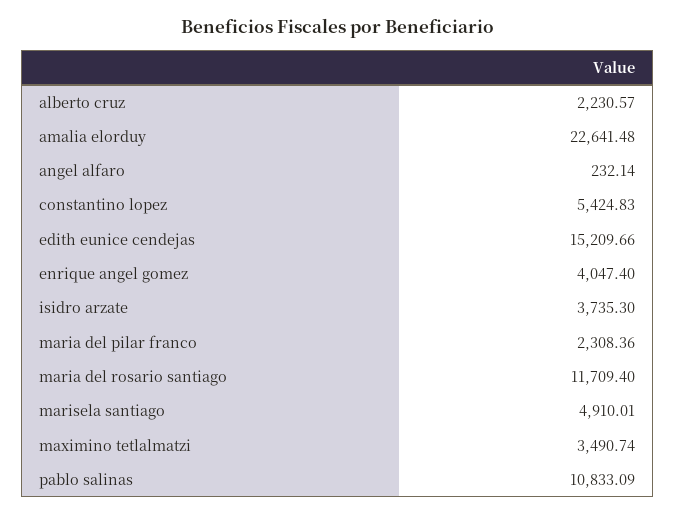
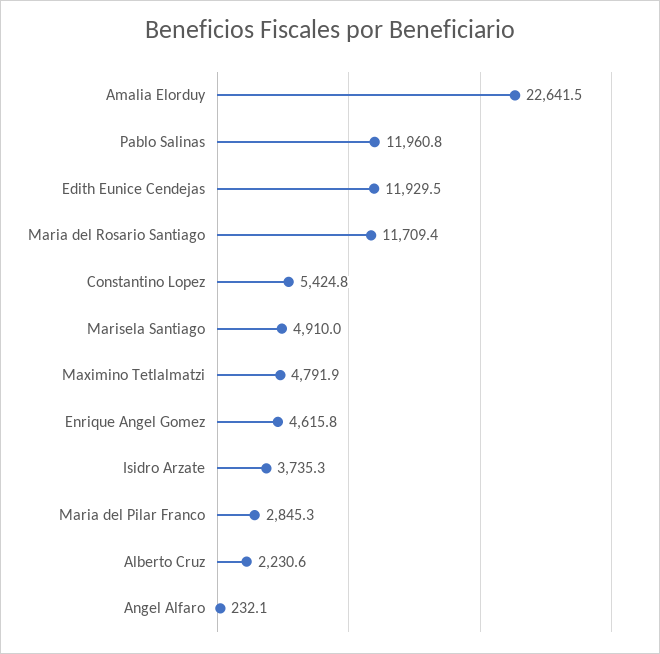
  {
    "alberto cruz": 2230.57,
    "amalia elorduy": 22641.48,
    "angel alfaro": 232.14,
    "constantino lopez": 5424.83,
-   "edith eunice cendejas": 15209.66,
+   "edith eunice cendejas": 11929.5,
-   "enrique angel gomez": 4047.4,
+   "enrique angel gomez": 4615.8,
    "isidro arzate": 3735.3,
-   "maria del pilar franco": 2308.36,
+   "maria del pilar franco": 2845.3,
    "maria del rosario santiago": 11709.4,
    "marisela santiago": 4910.01,
-   "maximino tetlalmatzi": 3490.74,
+   "maximino tetlalmatzi": 4791.9,
-   "pablo salinas": 10833.09
+   "pablo salinas": 11960.8
  }

